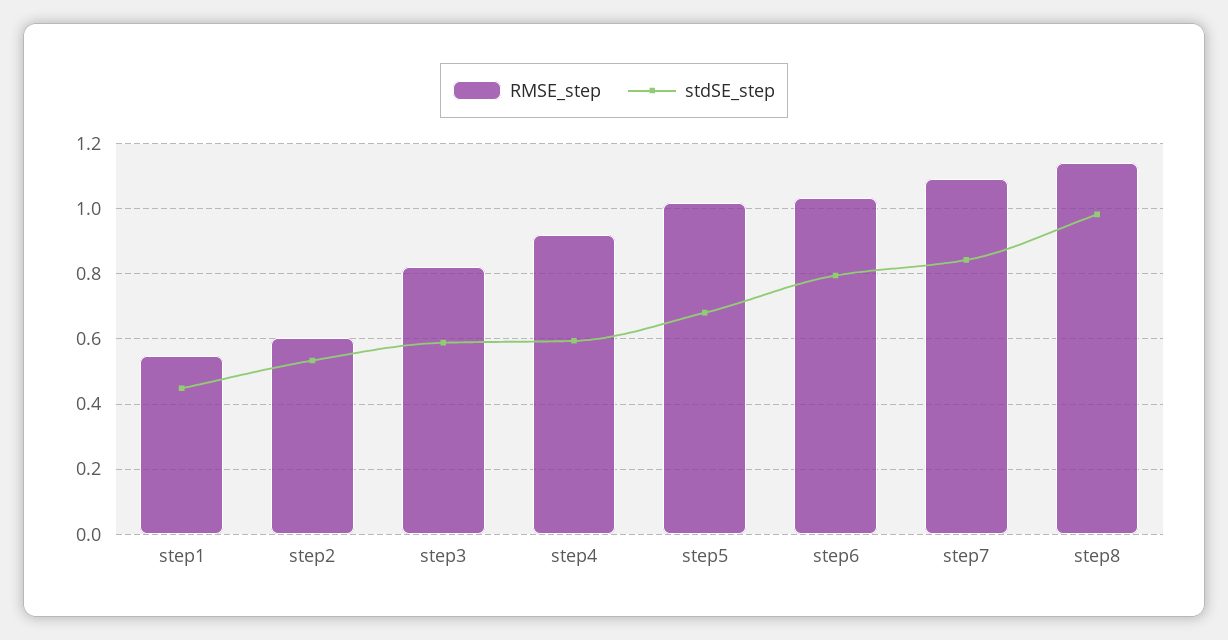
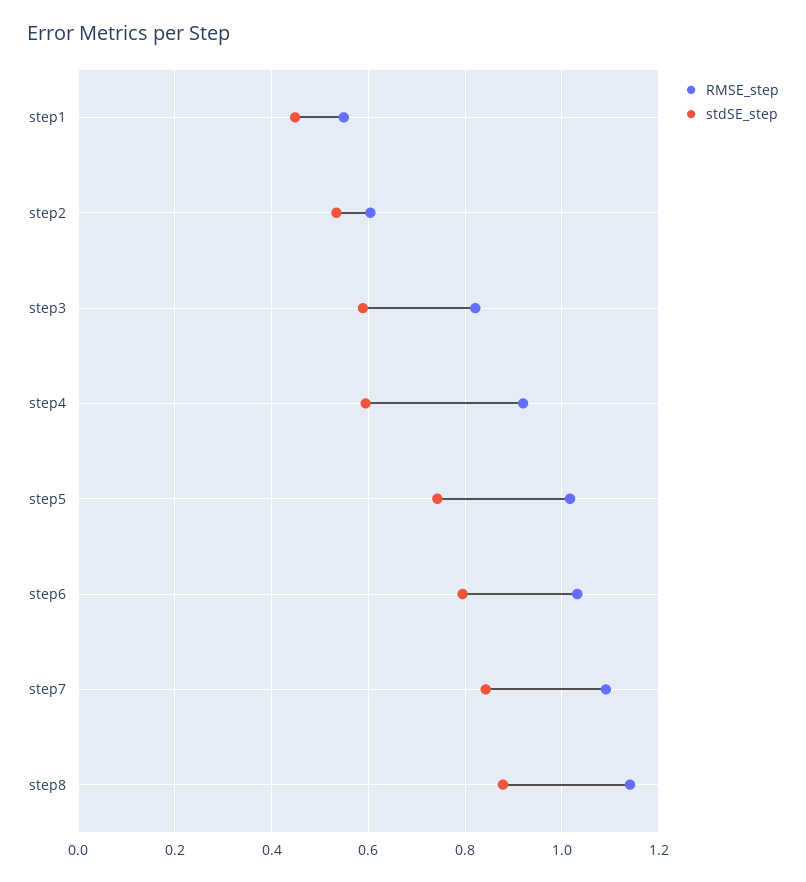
  {
    "RMSE_step": {
      "step1": 0.54,
      "step2": 0.6,
      "step3": 0.82,
      "step4": 0.92,
      "step5": 1.02,
      "step6": 1.04,
      "step7": 1.1,
      "step8": 1.14
    },
    "stdSE_step": {
      "step1": 0.44,
      "step2": 0.54,
      "step3": 0.58,
      "step4": 0.6,
-     "step5": 0.68,
+     "step5": 0.74,
      "step6": 0.8,
      "step7": 0.84,
-     "step8": 0.98
+     "step8": 0.88
    }
  }

